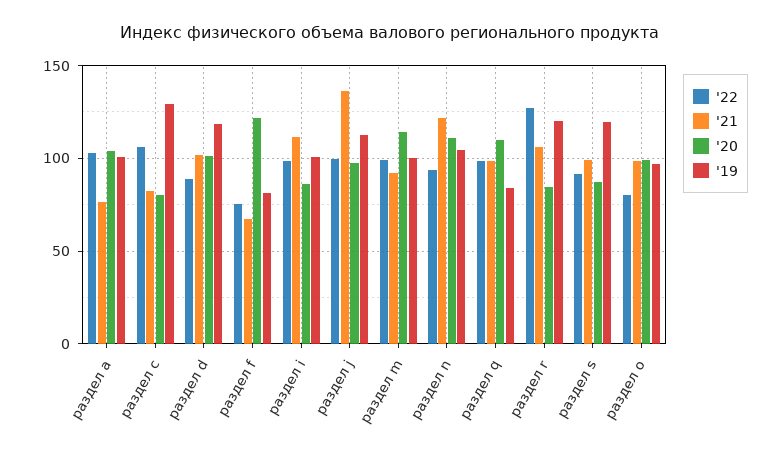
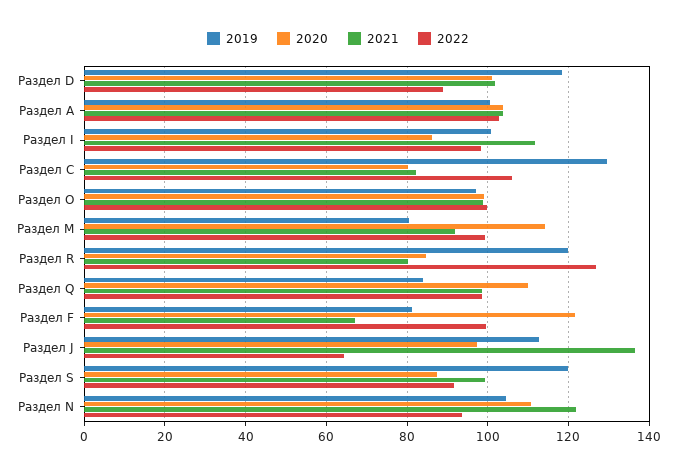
  {
    "'22": {
      "раздел a": 102,
      "раздел c": 106,
      "раздел d": 88,
-     "раздел f": 75,
+     "раздел f": 100,
      "раздел i": 98,
-     "раздел j": 100,
+     "раздел j": 64,
      "раздел m": 100,
      "раздел n": 94,
      "раздел q": 98,
      "раздел r": 126,
      "раздел s": 92,
-     "раздел о": 80
+     "раздел о": 100
    },
    "'21": {
-     "раздел a": 75,
+     "раздел a": 104,
      "раздел c": 82,
      "раздел d": 102,
      "раздел f": 68,
      "раздел i": 112,
      "раздел j": 136,
      "раздел m": 92,
      "раздел n": 122,
      "раздел q": 98,
-     "раздел r": 105,
+     "раздел r": 80,
      "раздел s": 100,
      "раздел о": 98
    },
    "'20": {
      "раздел a": 104,
      "раздел c": 80,
      "раздел d": 102,
      "раздел f": 122,
      "раздел i": 86,
      "раздел j": 98,
      "раздел m": 114,
      "раздел n": 110,
      "раздел q": 110,
      "раздел r": 84,
      "раздел s": 88,
      "раздел о": 100
    },
    "'19": {
      "раздел a": 100,
      "раздел c": 130,
      "раздел d": 118,
      "раздел f": 82,
      "раздел i": 100,
      "раздел j": 112,
-     "раздел m": 100,
+     "раздел m": 80,
      "раздел n": 104,
      "раздел q": 84,
      "раздел r": 120,
      "раздел s": 120,
      "раздел о": 98
    }
  }

